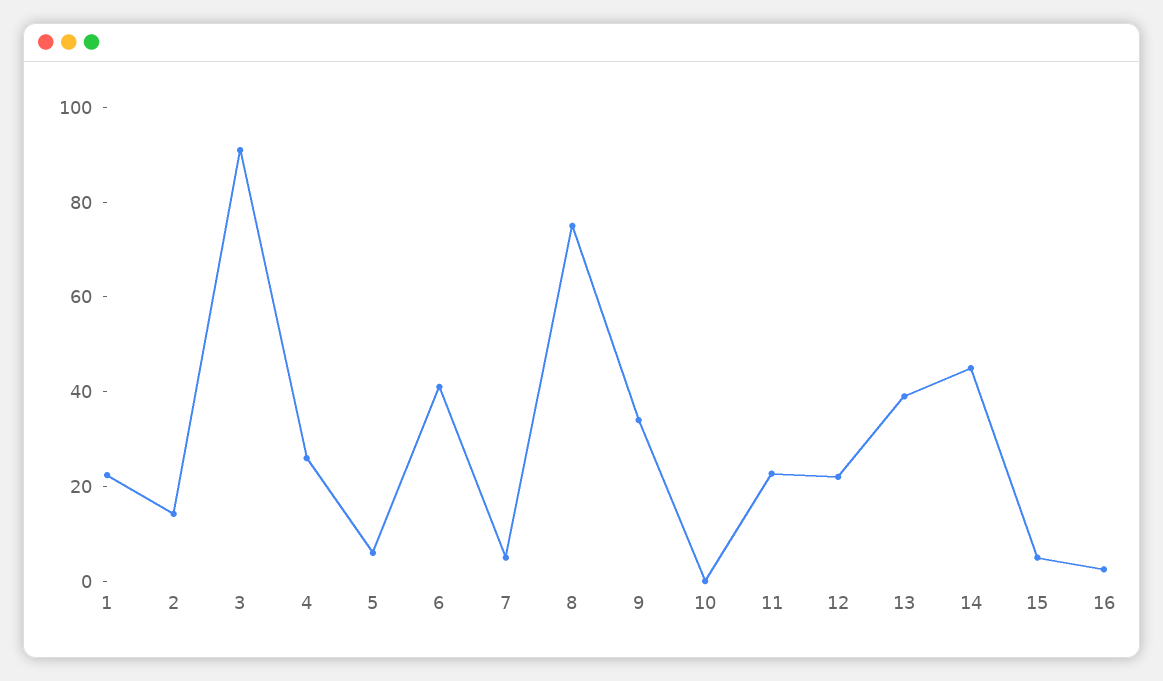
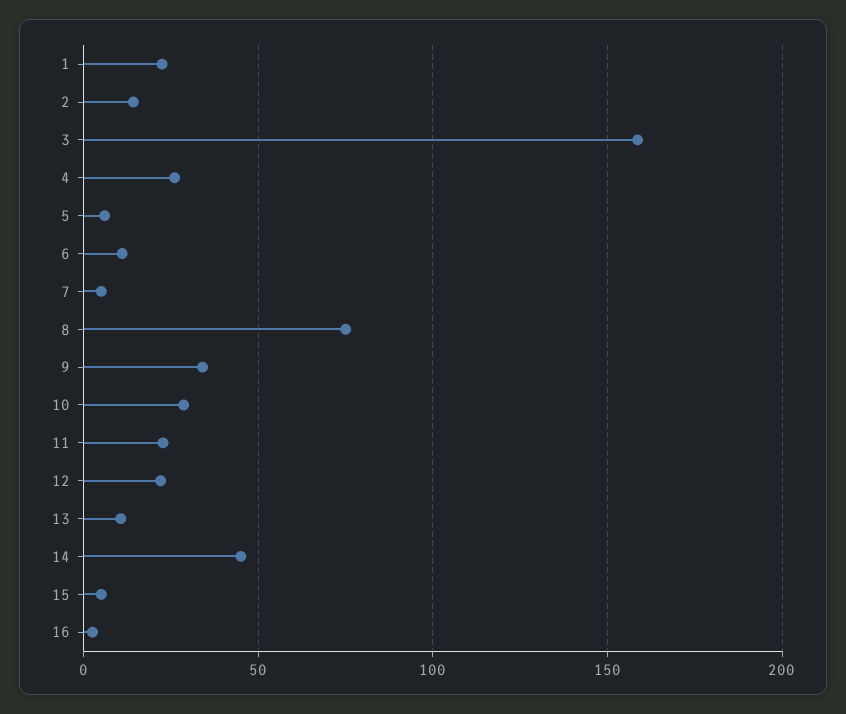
  {
    "1": 20,
    "2": 15,
-   "3": 90,
+   "3": 160,
    "4": 25,
    "5": 5,
-   "6": 40,
+   "6": 10,
    "7": 5,
    "8": 75,
    "9": 35,
-   "10": 0,
+   "10": 30,
    "11": 25,
    "12": 20,
-   "13": 40,
+   "13": 10,
    "14": 45,
    "15": 5,
    "16": 5
  }

